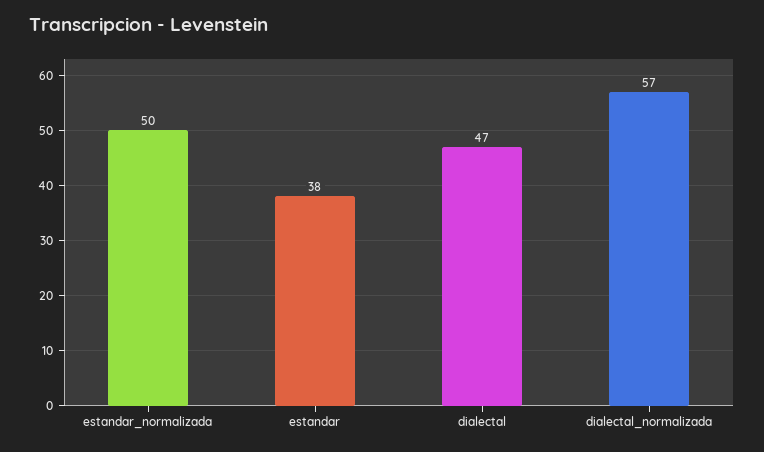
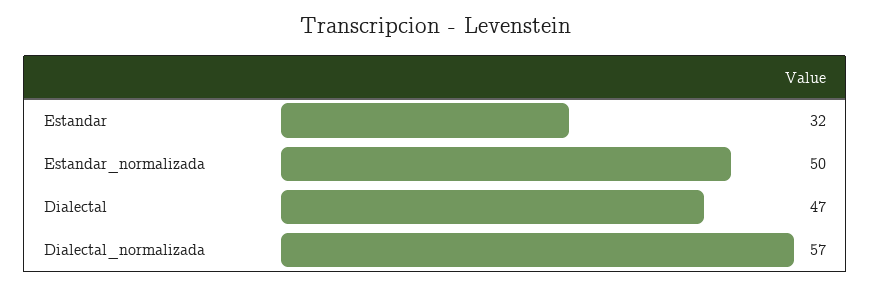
  {
    "estandar_normalizada": 50,
-   "estandar": 38,
+   "estandar": 32,
    "dialectal": 47,
    "dialectal_normalizada": 57
  }

